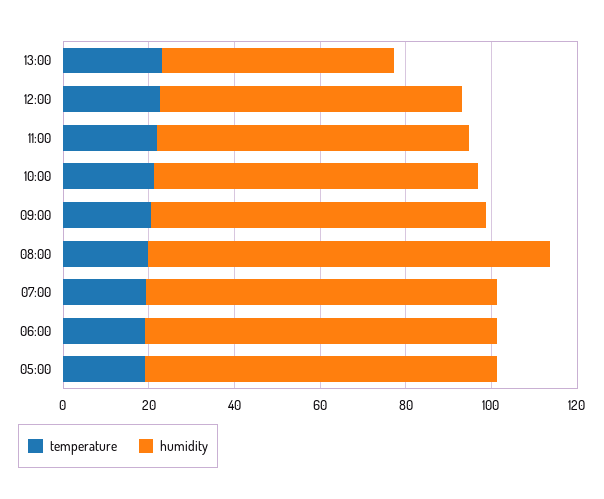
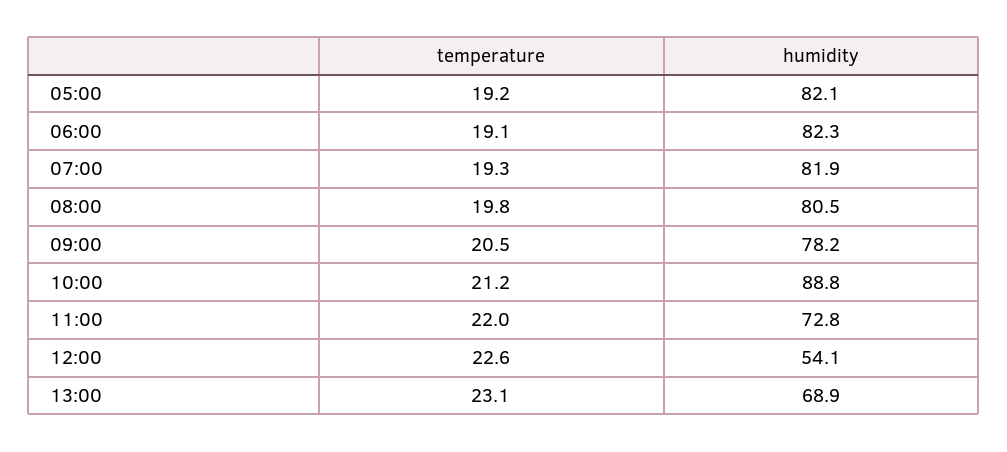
  {
    "temperature": {
      "13:00": 23.1,
      "12:00": 22.6,
      "11:00": 22,
      "10:00": 21.2,
      "09:00": 20.5,
      "08:00": 19.8,
      "07:00": 19.3,
      "06:00": 19.1,
      "05:00": 19.2
    },
    "humidity": {
-     "13:00": 55,
+     "13:00": 68.9,
-     "12:00": 70,
+     "12:00": 54.1,
      "11:00": 72.8,
-     "10:00": 75,
+     "10:00": 88.8,
      "09:00": 78.2,
-     "08:00": 95,
+     "08:00": 80.5,
      "07:00": 81.9,
      "06:00": 82.3,
      "05:00": 82.1
    }
  }

